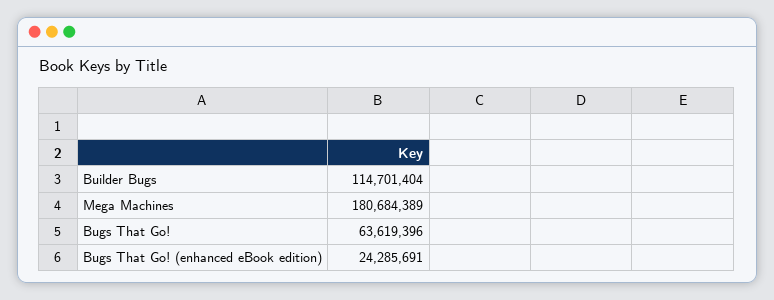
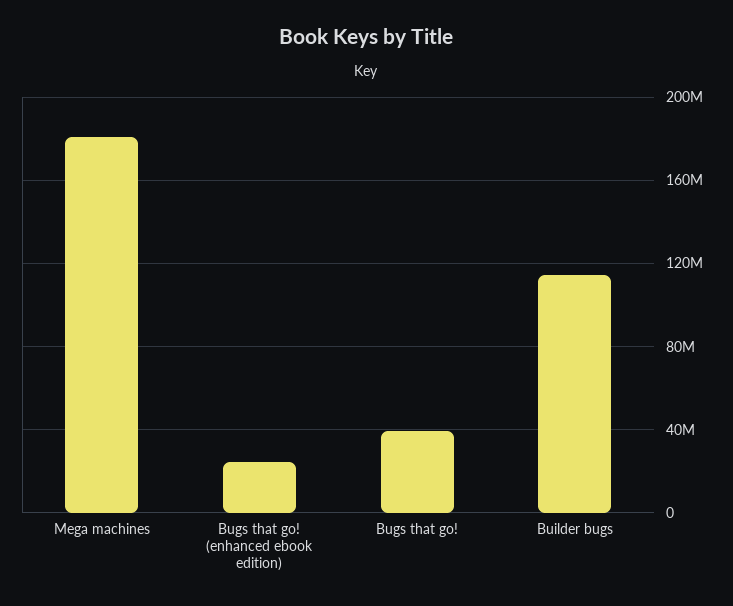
  {
    "Builder Bugs": 114701404,
    "Mega Machines": 180684389,
-   "Bugs That Go!": 63619396,
+   "Bugs That Go!": 40000000,
    "Bugs That Go! (enhanced eBook edition)": 24285691
  }

